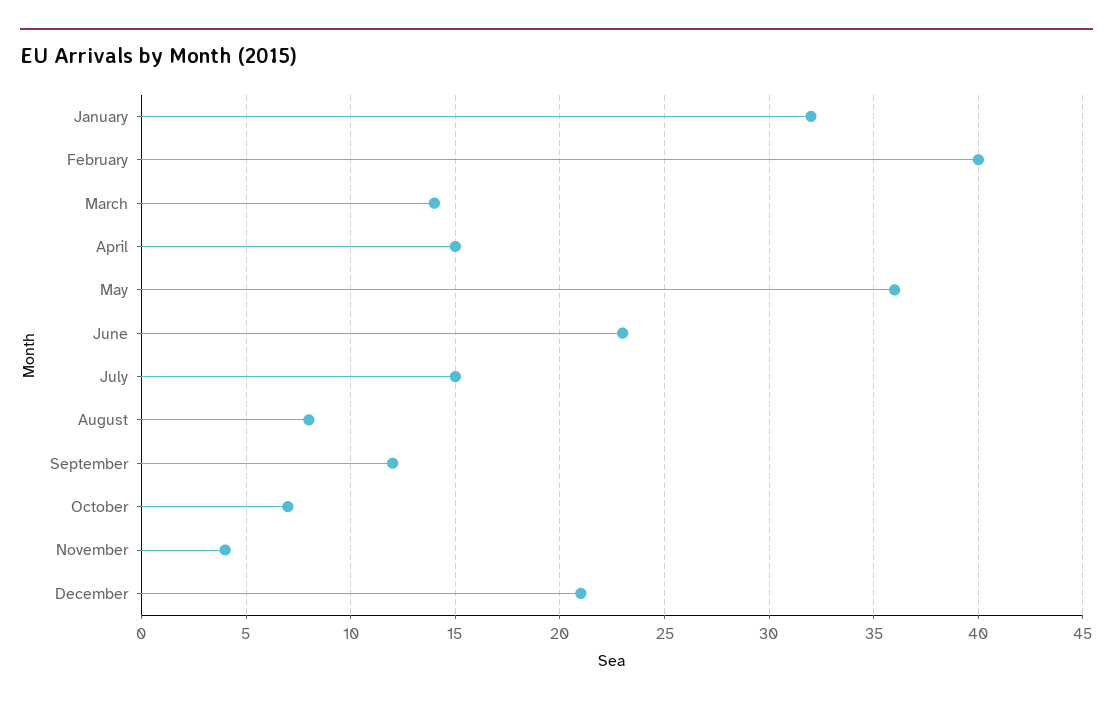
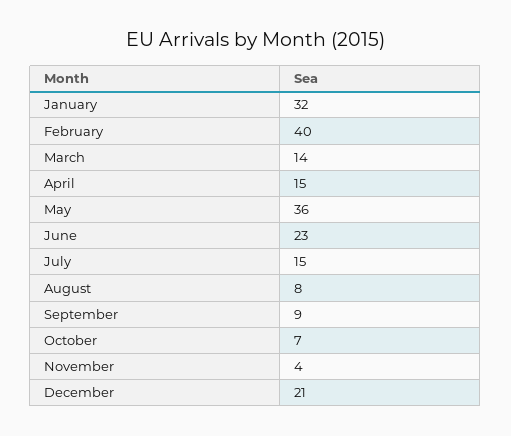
  {
    "January": 32,
    "February": 40,
    "March": 14,
    "April": 15,
    "May": 36,
    "June": 23,
    "July": 15,
    "August": 8,
-   "September": 12,
+   "September": 9,
    "October": 7,
    "November": 4,
    "December": 21
  }

